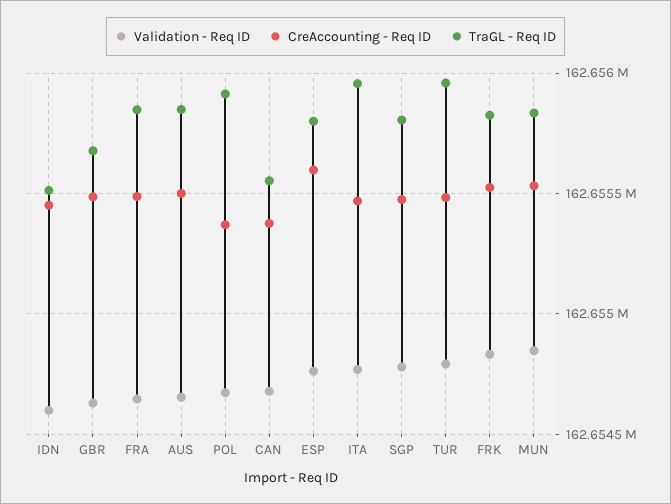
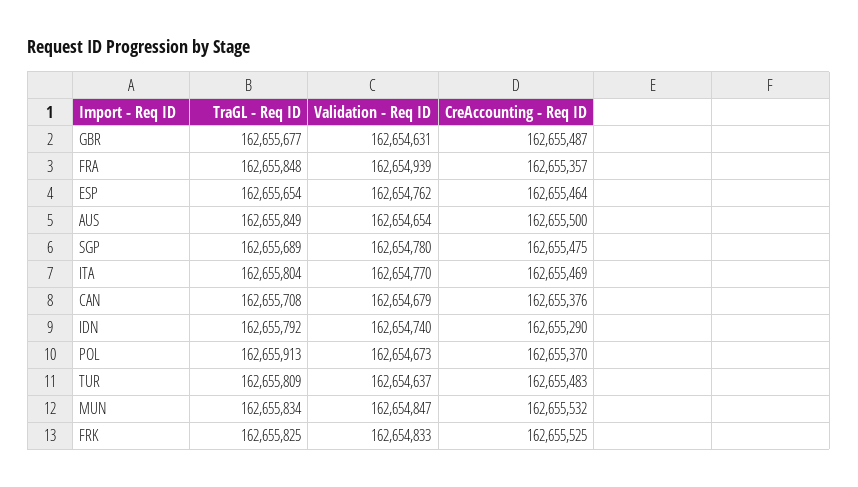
  {
    "Validation - Req ID": {
-     "IDN": 162654600,
+     "IDN": 162654740,
      "GBR": 162654631,
-     "FRA": 162654650,
+     "FRA": 162654939,
      "AUS": 162654654,
      "POL": 162654673,
      "CAN": 162654679,
      "ESP": 162654762,
      "ITA": 162654770,
      "SGP": 162654780,
-     "TUR": 162654800,
+     "TUR": 162654637,
      "FRK": 162654833,
      "MUN": 162654847
    },
    "CreAccounting - Req ID": {
-     "IDN": 162655450,
+     "IDN": 162655290,
      "GBR": 162655487,
-     "FRA": 162655500,
+     "FRA": 162655357,
      "AUS": 162655500,
      "POL": 162655370,
      "CAN": 162655376,
-     "ESP": 162655600,
+     "ESP": 162655464,
      "ITA": 162655469,
      "SGP": 162655475,
      "TUR": 162655483,
      "FRK": 162655525,
      "MUN": 162655532
    },
    "TraGL - Req ID": {
-     "IDN": 162655500,
+     "IDN": 162655792,
      "GBR": 162655677,
      "FRA": 162655848,
      "AUS": 162655849,
      "POL": 162655913,
-     "CAN": 162655550,
+     "CAN": 162655708,
-     "ESP": 162655800,
+     "ESP": 162655654,
-     "ITA": 162655950,
+     "ITA": 162655804,
-     "SGP": 162655800,
+     "SGP": 162655689,
-     "TUR": 162655950,
+     "TUR": 162655809,
      "FRK": 162655825,
      "MUN": 162655834
    }
  }

